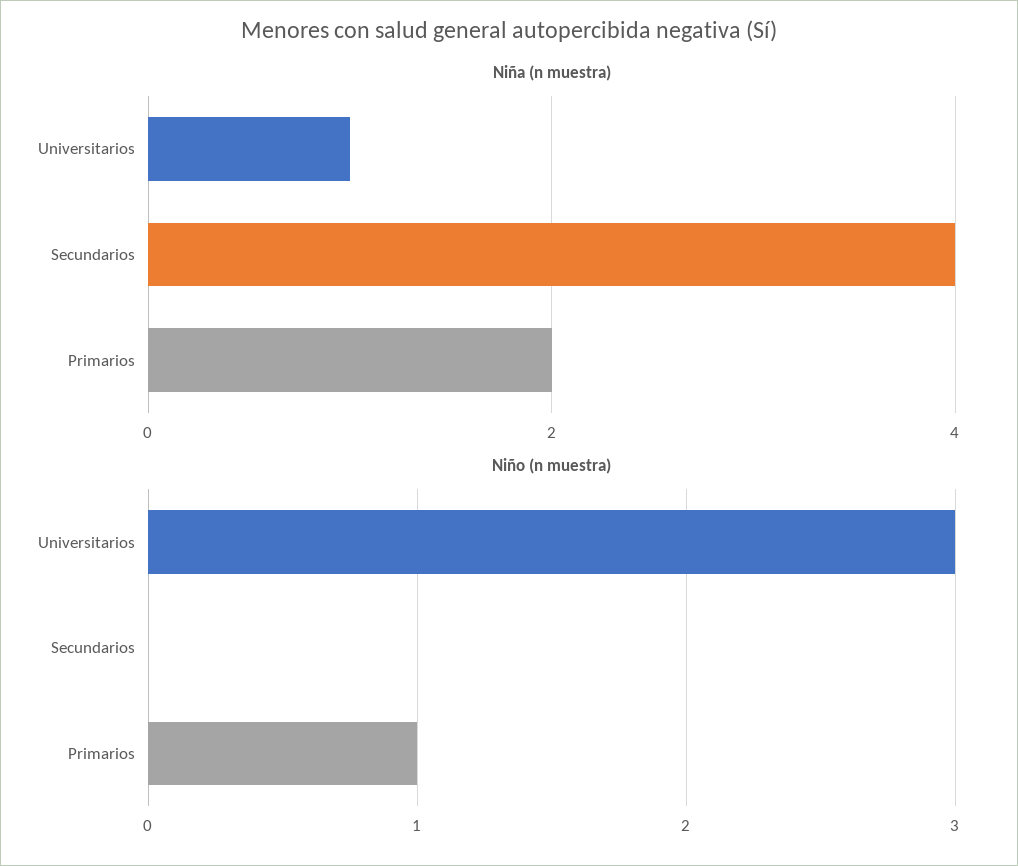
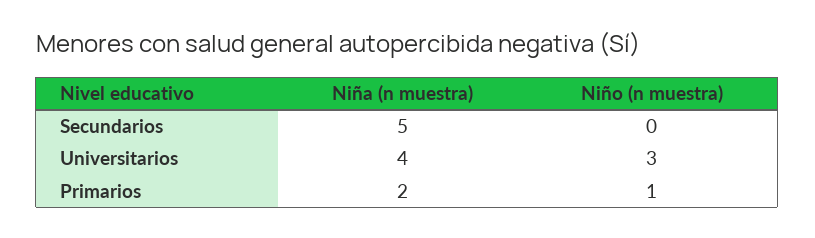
  {
    "Niña (n muestra)": {
-     "Universitarios": 1,
+     "Universitarios": 4,
-     "Secundarios": 4,
+     "Secundarios": 5,
      "Primarios": 2
    },
    "Niño (n muestra)": {
      "Universitarios": 3,
      "Secundarios": 0,
      "Primarios": 1
    }
  }

